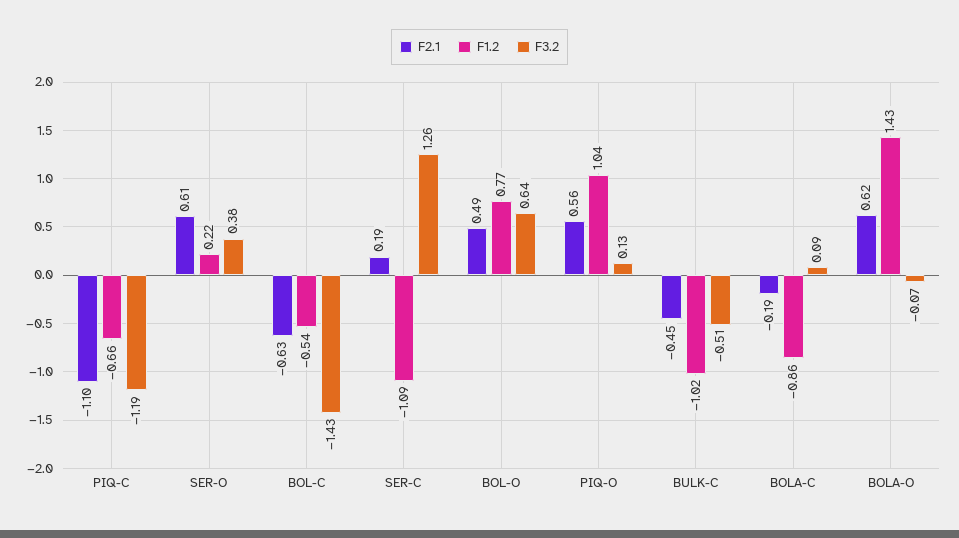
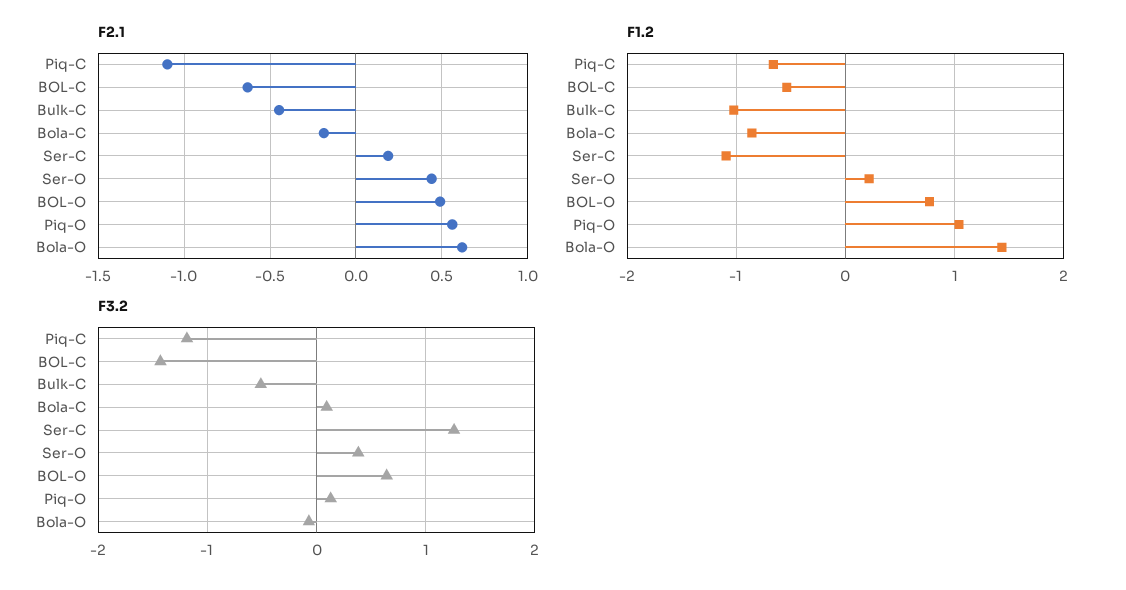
  {
    "F2.1": {
      "PIQ-C": -1.1,
-     "SER-O": 0.61,
+     "SER-O": 0.45,
      "BOL-C": -0.63,
      "SER-C": 0.19,
      "BOL-O": 0.49,
      "PIQ-O": 0.56,
      "BULK-C": -0.45,
      "BOLA-C": -0.19,
      "BOLA-O": 0.62
    },
    "F1.2": {
      "PIQ-C": -0.66,
      "SER-O": 0.22,
      "BOL-C": -0.54,
      "SER-C": -1.09,
      "BOL-O": 0.77,
      "PIQ-O": 1.04,
      "BULK-C": -1.02,
      "BOLA-C": -0.86,
      "BOLA-O": 1.43
    },
    "F3.2": {
      "PIQ-C": -1.19,
      "SER-O": 0.38,
      "BOL-C": -1.43,
      "SER-C": 1.26,
      "BOL-O": 0.64,
      "PIQ-O": 0.13,
      "BULK-C": -0.51,
      "BOLA-C": 0.09,
      "BOLA-O": -0.07
    }
  }

